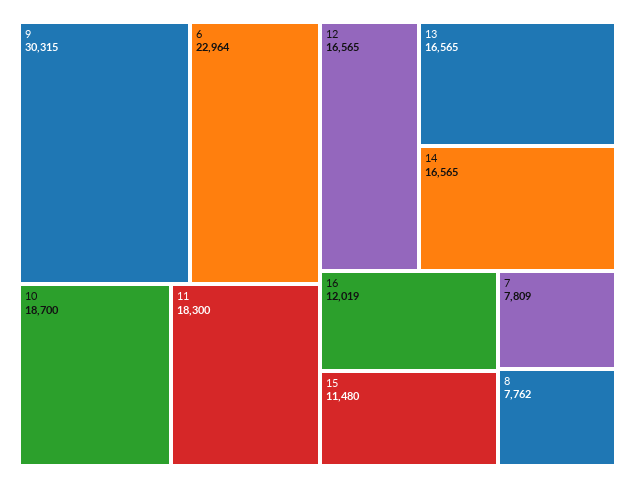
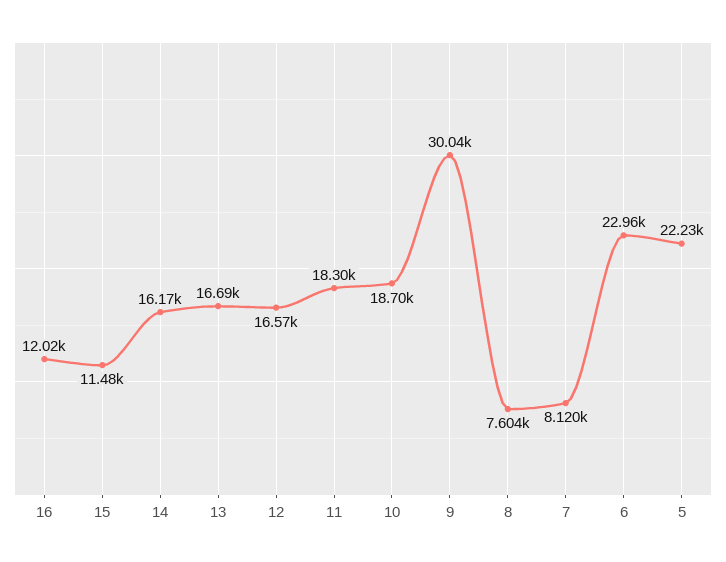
  {
-   "9": 30315,
+   "9": 30040,
    "6": 22964,
    "10": 18700,
    "11": 18300,
    "12": 16565,
-   "13": 16565,
+   "13": 16690,
-   "14": 16565,
+   "14": 16170,
    "16": 12019,
    "15": 11480,
-   "7": 7809,
+   "7": 8120,
-   "8": 7762
+   "8": 7604,
+   "5": 22230
  }

